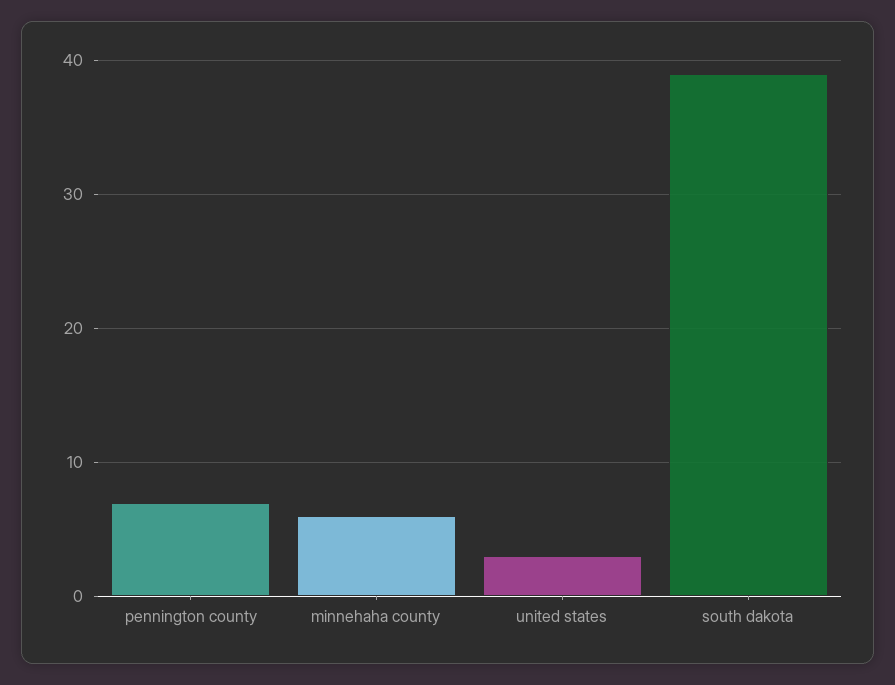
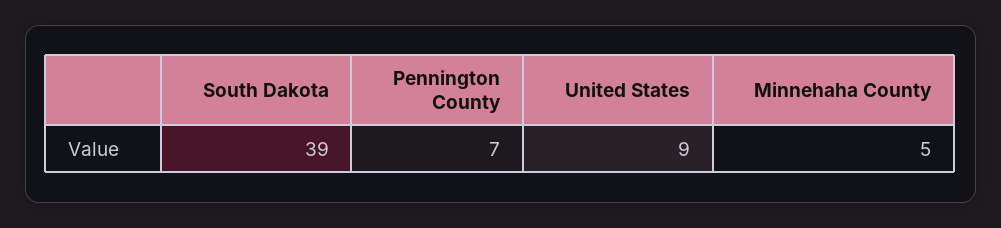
  {
    "pennington county": 7,
-   "minnehaha county": 6,
+   "minnehaha county": 5,
-   "united states": 3,
+   "united states": 9,
    "south dakota": 39
  }

